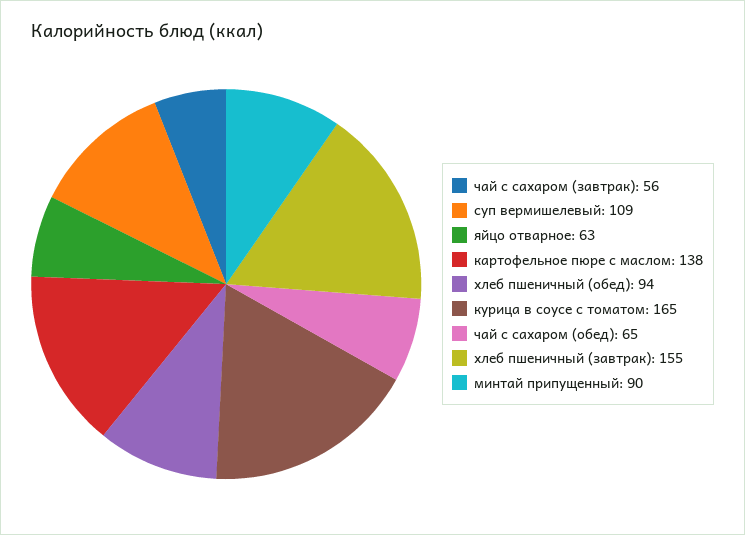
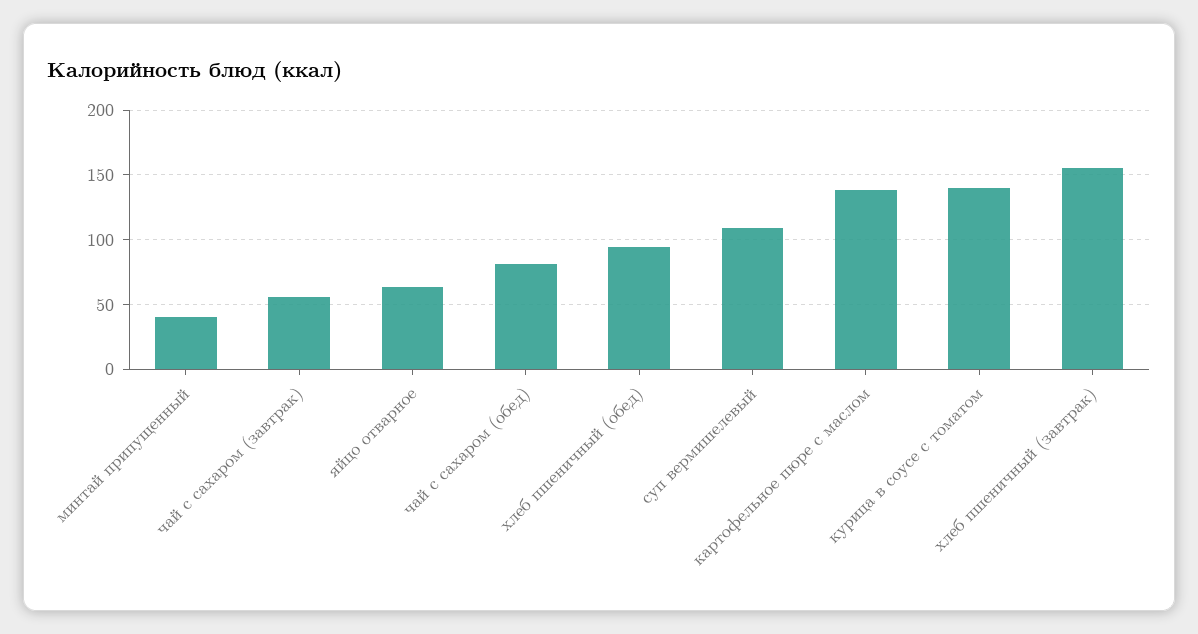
  {
    "чай с сахаром (завтрак)": 56,
    "суп вермишелевый": 109,
    "яйцо отварное": 63,
    "картофельное пюре с маслом": 138,
    "хлеб пшеничный (обед)": 94,
-   "курица в соусе с томатом": 165,
+   "курица в соусе с томатом": 140,
-   "чай с сахаром (обед)": 65,
+   "чай с сахаром (обед)": 80,
    "хлеб пшеничный (завтрак)": 155,
-   "минтай припущенный": 90
+   "минтай припущенный": 40
  }

